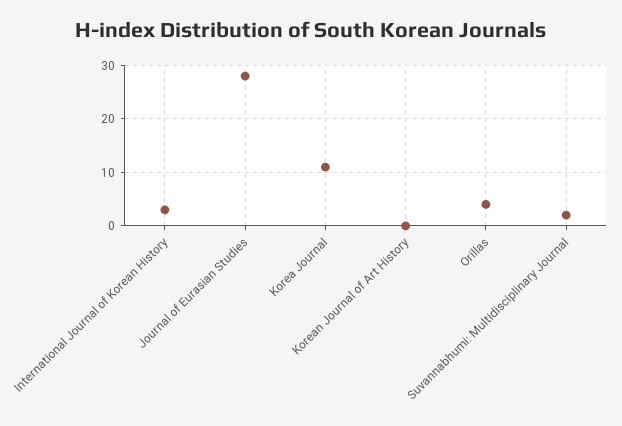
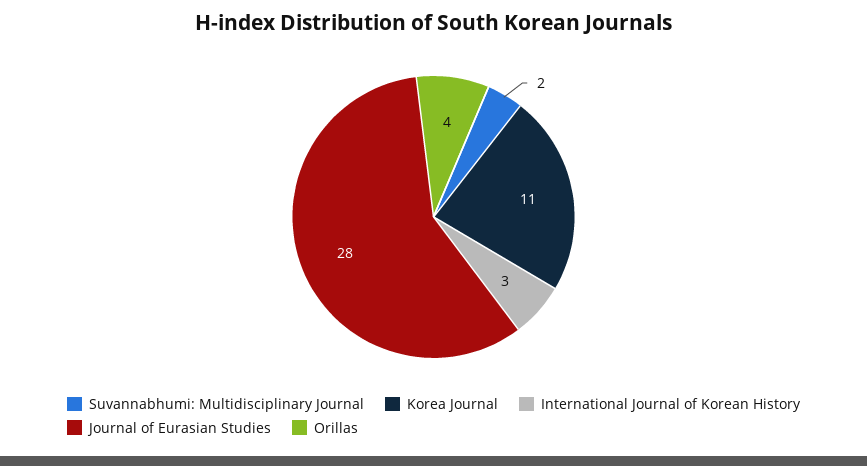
  {
    "International Journal of Korean History": 3,
    "Journal of Eurasian Studies": 28,
    "Korea Journal": 11,
-   "Korean Journal of Art History": 0,
    "Orillas": 4,
    "Suvannabhumi: Multidisciplinary Journal": 2
  }

